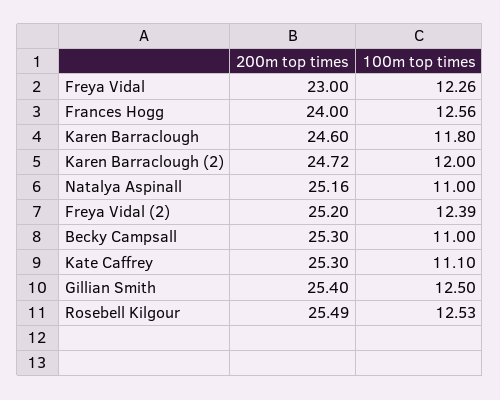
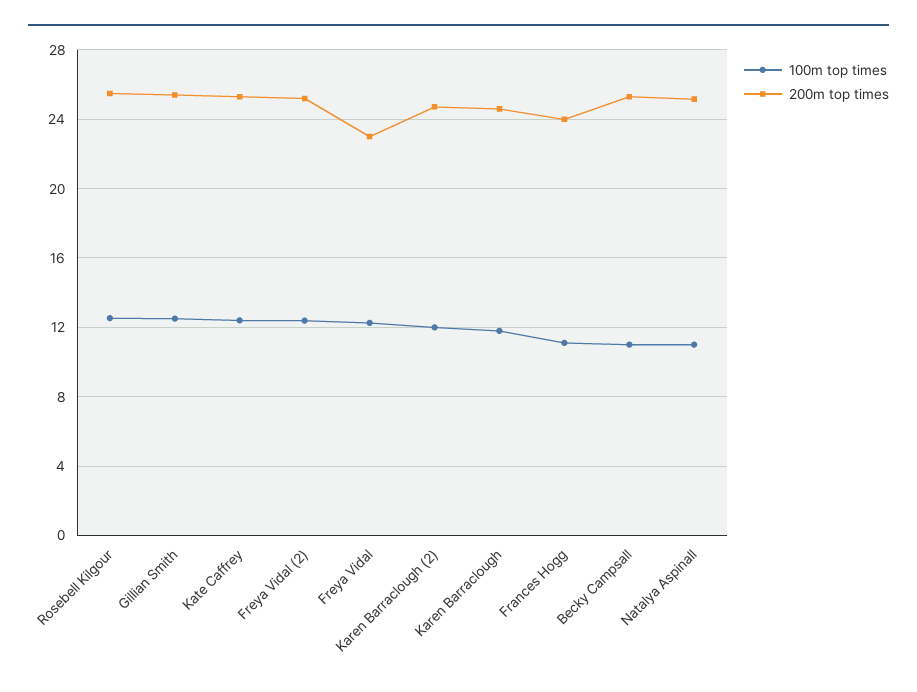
  {
    "200m top times": {
      "Freya Vidal": 23,
      "Frances Hogg": 24,
      "Karen Barraclough": 24.6,
      "Karen Barraclough (2)": 24.72,
      "Natalya Aspinall": 25.16,
      "Freya Vidal (2)": 25.2,
      "Becky Campsall": 25.3,
      "Kate Caffrey": 25.3,
      "Gillian Smith": 25.4,
      "Rosebell Kilgour": 25.49
    },
    "100m top times": {
      "Freya Vidal": 12.26,
-     "Frances Hogg": 12.56,
+     "Frances Hogg": 11,
      "Karen Barraclough": 11.8,
      "Karen Barraclough (2)": 12,
      "Natalya Aspinall": 11,
      "Freya Vidal (2)": 12.39,
      "Becky Campsall": 11,
-     "Kate Caffrey": 11.1,
+     "Kate Caffrey": 12.5,
      "Gillian Smith": 12.5,
      "Rosebell Kilgour": 12.53
    }
  }

